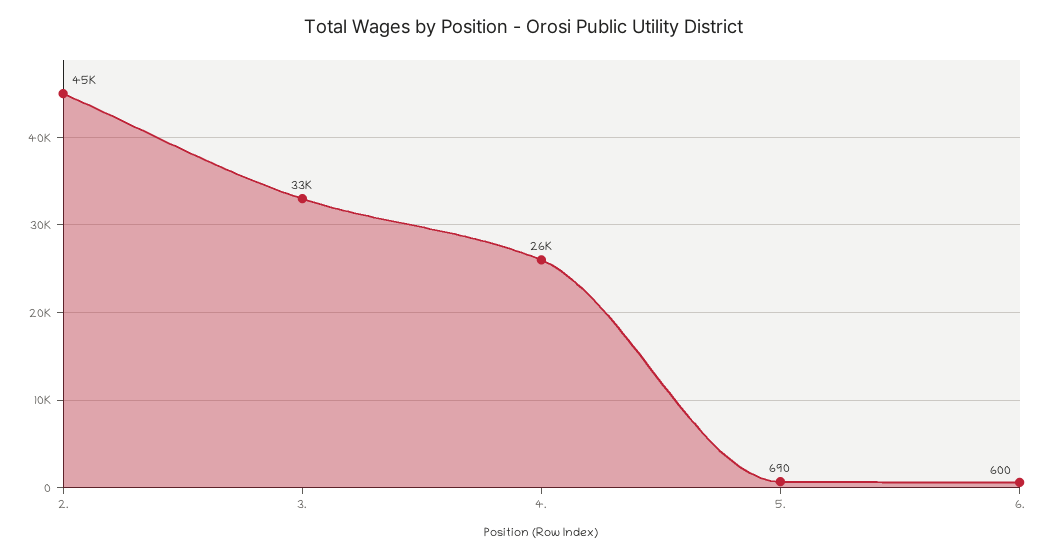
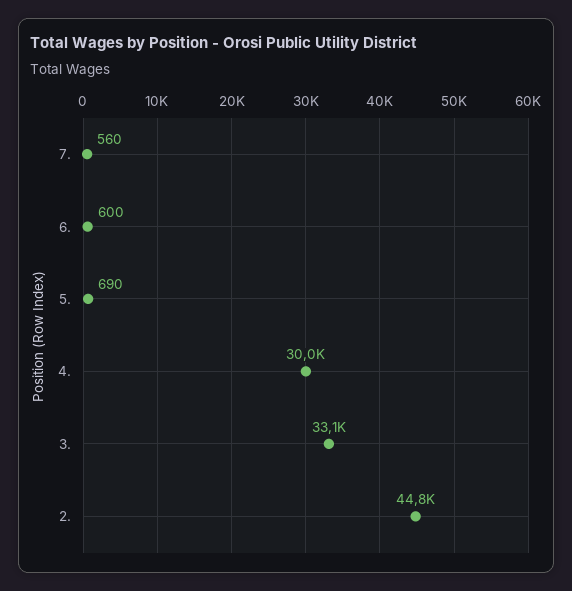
  {
    "2.": 44800,
    "3.": 33100,
-   "4.": 26000,
+   "4.": 30000,
    "5.": 690,
-   "6.": 600
+   "6.": 600,
+   "7.": 560
  }

